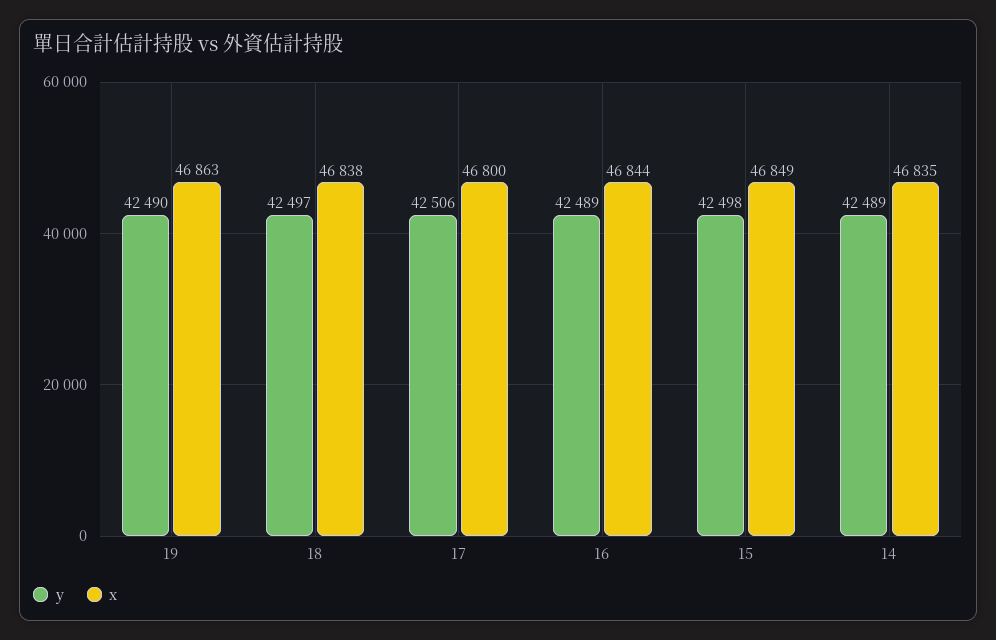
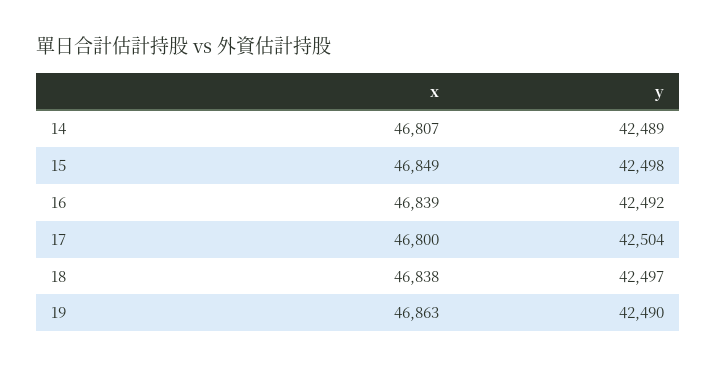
  {
    "y": {
      "19": 42490,
      "18": 42497,
-     "17": 42506,
+     "17": 42504,
-     "16": 42489,
+     "16": 42492,
      "15": 42498,
      "14": 42489
    },
    "x": {
      "19": 46863,
      "18": 46838,
      "17": 46800,
-     "16": 46844,
+     "16": 46839,
      "15": 46849,
-     "14": 46835
+     "14": 46807
    }
  }

